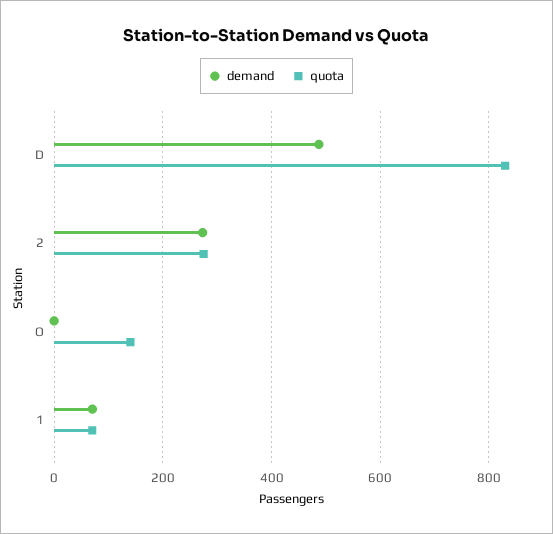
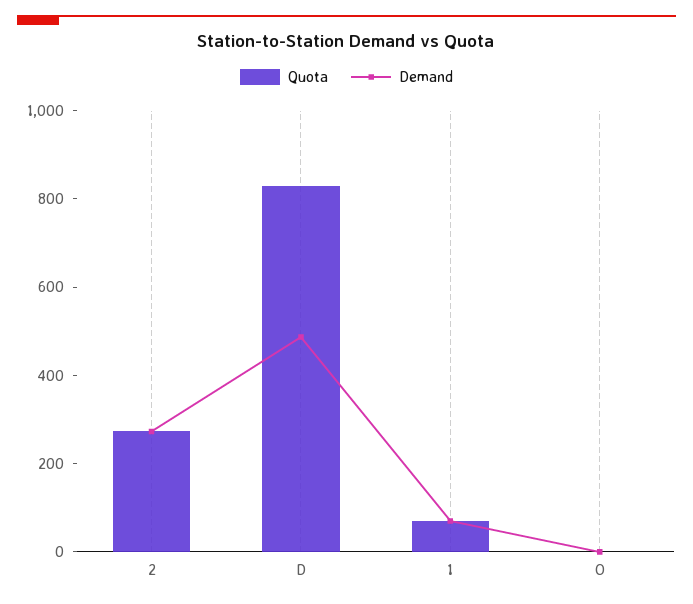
  {
    "demand": {
      "D": 480,
      "2": 280,
      "O": 0,
      "1": 80
    },
    "quota": {
      "D": 840,
      "2": 280,
-     "O": 140,
+     "O": 0,
      "1": 80
    }
  }

